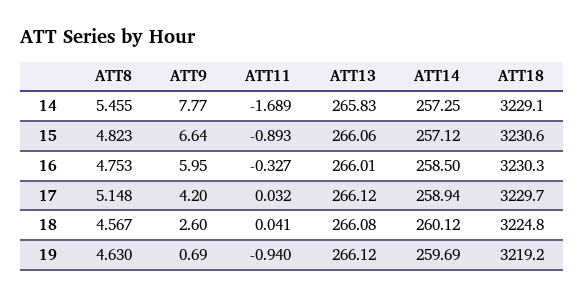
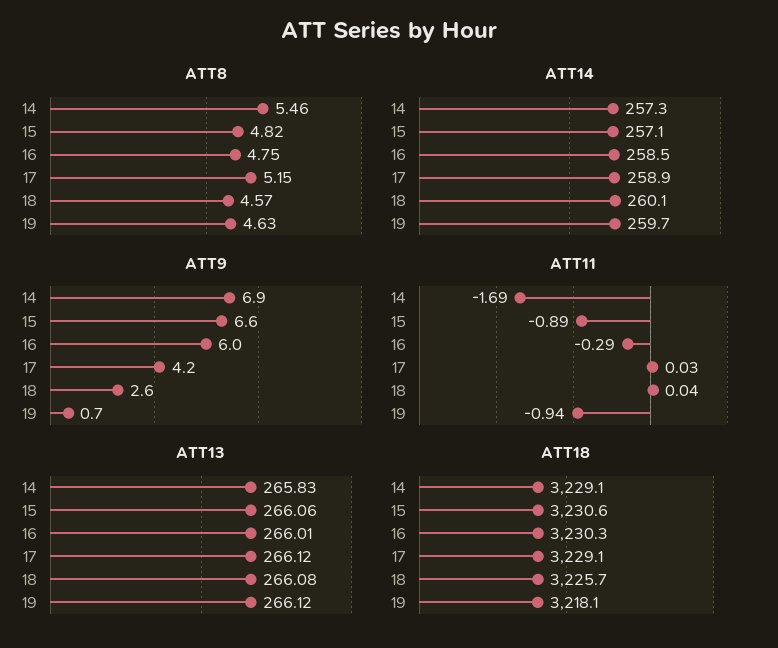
  {
    "ATT8": {
      "14": 5.455,
      "15": 4.823,
      "16": 4.753,
      "17": 5.148,
      "18": 4.567,
      "19": 4.63
    },
    "ATT9": {
-     "14": 7.77,
+     "14": 6.9,
      "15": 6.64,
      "16": 5.95,
      "17": 4.2,
      "18": 2.6,
      "19": 0.69
    },
    "ATT11": {
      "14": -1.689,
      "15": -0.893,
-     "16": -0.327,
+     "16": -0.29,
      "17": 0.032,
      "18": 0.041,
      "19": -0.94
    },
    "ATT13": {
      "14": 265.83,
      "15": 266.06,
      "16": 266.01,
      "17": 266.12,
      "18": 266.08,
      "19": 266.12
    },
    "ATT14": {
      "14": 257.25,
      "15": 257.12,
      "16": 258.5,
      "17": 258.94,
      "18": 260.12,
      "19": 259.69
    },
    "ATT18": {
      "14": 3229.1,
      "15": 3230.6,
      "16": 3230.3,
-     "17": 3229.7,
+     "17": 3229.1,
-     "18": 3224.8,
+     "18": 3225.7,
-     "19": 3219.2
+     "19": 3218.1
    }
  }

